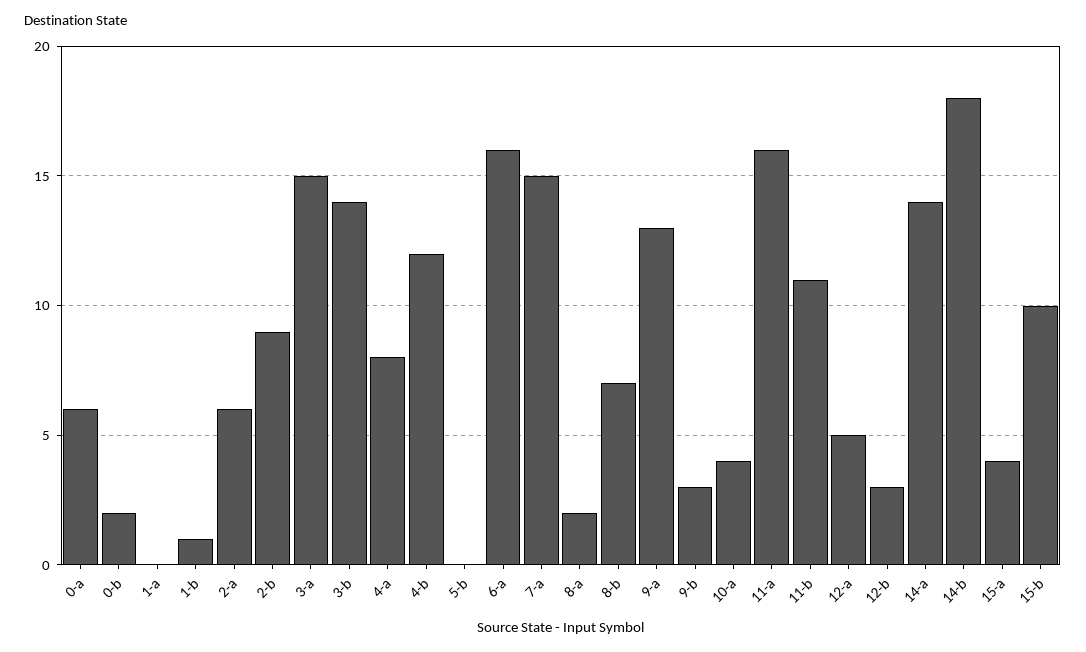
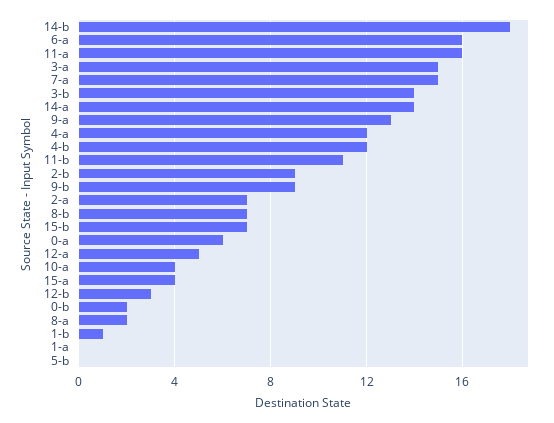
  {
    "0-a": 6,
    "0-b": 2,
    "1-a": 0,
    "1-b": 1,
-   "2-a": 6,
+   "2-a": 7,
    "2-b": 9,
    "3-a": 15,
    "3-b": 14,
-   "4-a": 8,
+   "4-a": 12,
    "4-b": 12,
    "5-b": 0,
    "6-a": 16,
    "7-a": 15,
    "8-a": 2,
    "8-b": 7,
    "9-a": 13,
-   "9-b": 3,
+   "9-b": 9,
    "10-a": 4,
    "11-a": 16,
    "11-b": 11,
    "12-a": 5,
    "12-b": 3,
    "14-a": 14,
    "14-b": 18,
    "15-a": 4,
-   "15-b": 10
+   "15-b": 7
  }

